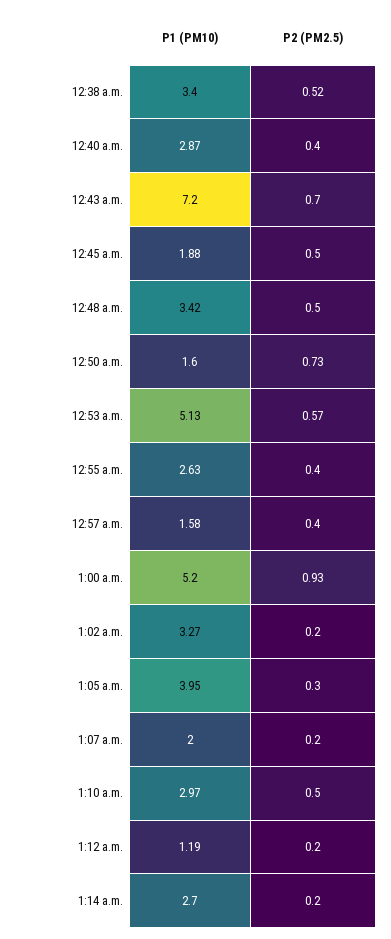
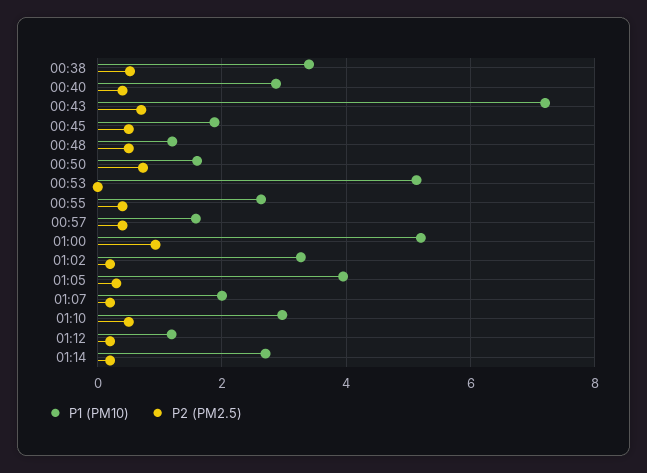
  {
    "P1 (PM10)": {
      "12:38 a.m.": 3.4,
      "12:40 a.m.": 2.87,
      "12:43 a.m.": 7.2,
      "12:45 a.m.": 1.88,
-     "12:48 a.m.": 3.42,
+     "12:48 a.m.": 1.2,
      "12:50 a.m.": 1.6,
      "12:53 a.m.": 5.13,
      "12:55 a.m.": 2.63,
      "12:57 a.m.": 1.58,
      "1:00 a.m.": 5.2,
      "1:02 a.m.": 3.27,
      "1:05 a.m.": 3.95,
      "1:07 a.m.": 2,
      "1:10 a.m.": 2.97,
      "1:12 a.m.": 1.19,
      "1:14 a.m.": 2.7
    },
    "P2 (PM2.5)": {
      "12:38 a.m.": 0.52,
      "12:40 a.m.": 0.4,
      "12:43 a.m.": 0.7,
      "12:45 a.m.": 0.5,
      "12:48 a.m.": 0.5,
      "12:50 a.m.": 0.73,
-     "12:53 a.m.": 0.57,
+     "12:53 a.m.": 0,
      "12:55 a.m.": 0.4,
      "12:57 a.m.": 0.4,
      "1:00 a.m.": 0.93,
      "1:02 a.m.": 0.2,
      "1:05 a.m.": 0.3,
      "1:07 a.m.": 0.2,
      "1:10 a.m.": 0.5,
      "1:12 a.m.": 0.2,
      "1:14 a.m.": 0.2
    }
  }

